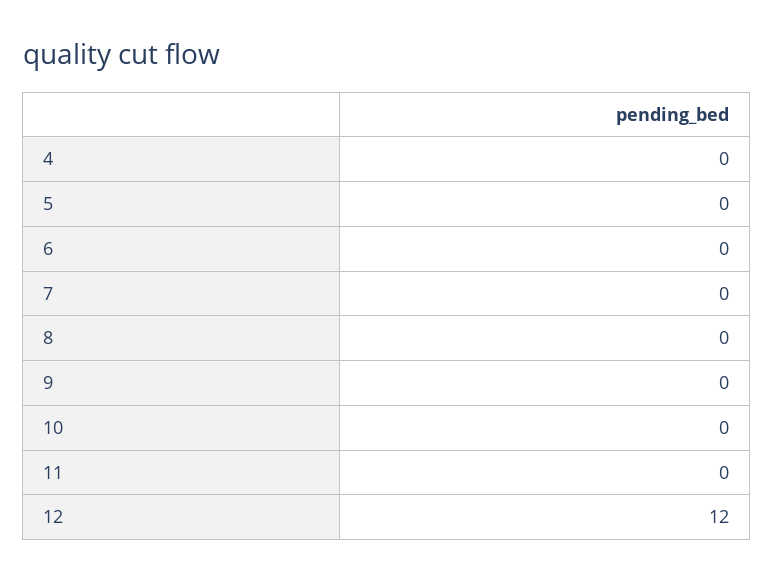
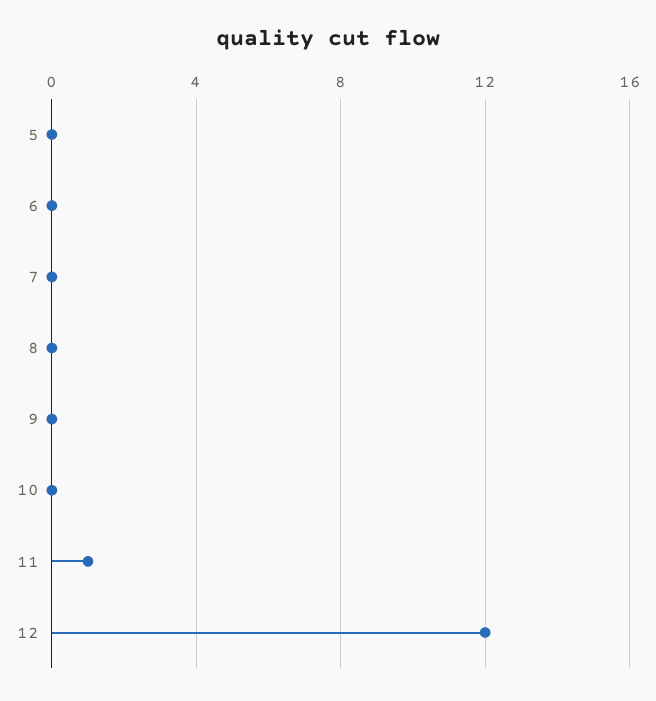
  {
-   "4": 0,
    "5": 0,
    "6": 0,
    "7": 0,
    "8": 0,
    "9": 0,
    "10": 0,
-   "11": 0,
+   "11": 1,
    "12": 12
  }

